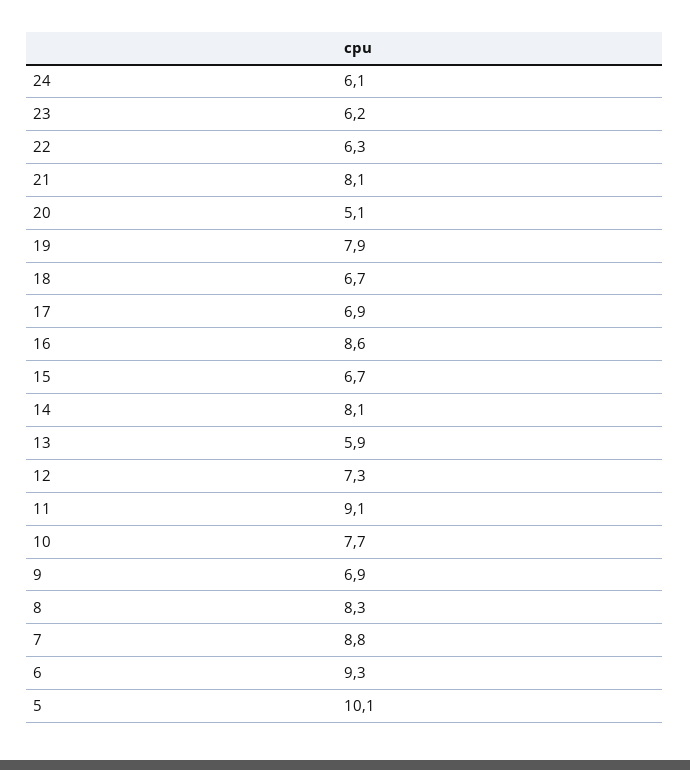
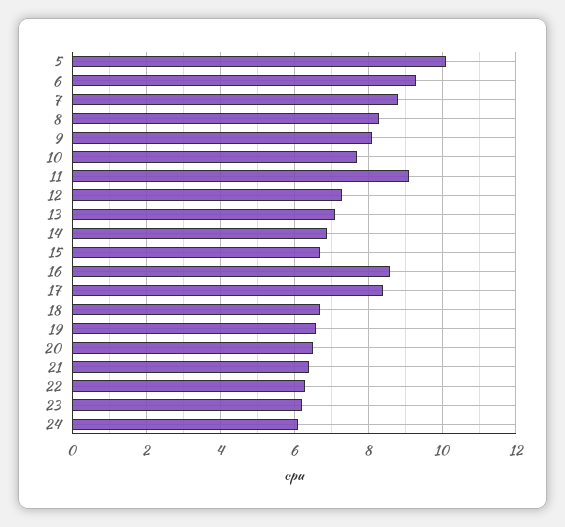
  {
    "24": 6.1,
    "23": 6.2,
    "22": 6.3,
-   "21": 8.1,
+   "21": 6.5,
-   "20": 5.1,
+   "20": 6.5,
-   "19": 7.9,
+   "19": 6.5,
    "18": 6.7,
-   "17": 6.9,
+   "17": 8.5,
    "16": 8.6,
    "15": 6.7,
-   "14": 8.1,
+   "14": 7,
-   "13": 5.9,
+   "13": 7,
    "12": 7.3,
    "11": 9.1,
    "10": 7.7,
-   "9": 6.9,
+   "9": 8,
    "8": 8.3,
    "7": 8.8,
    "6": 9.3,
    "5": 10.1
  }

